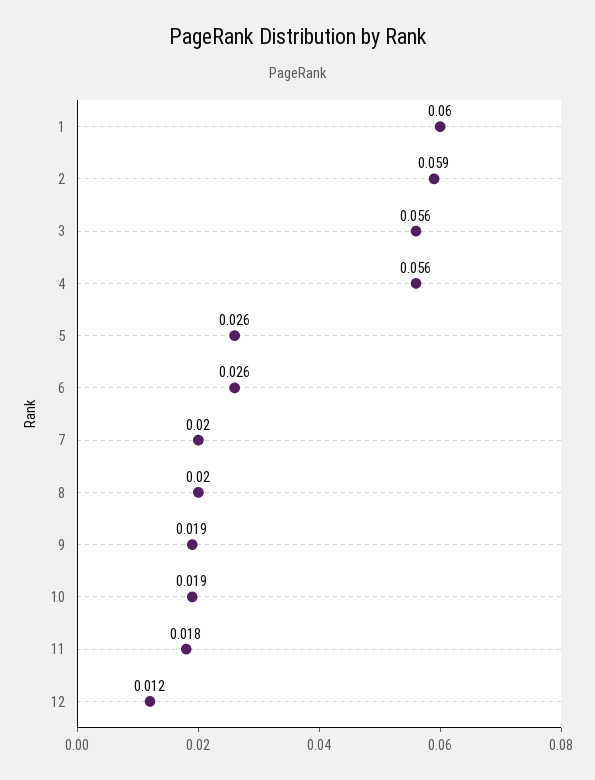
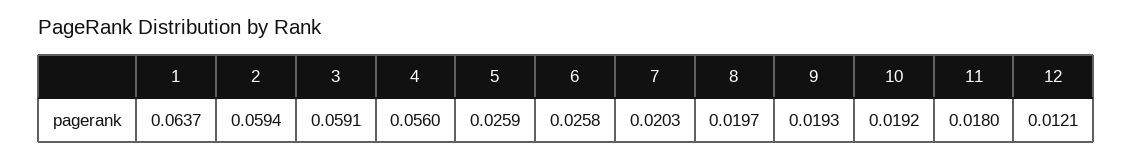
  {
-   "1": 0.06,
+   "1": 0.0637,
    "2": 0.0594,
-   "3": 0.056,
+   "3": 0.0591,
    "4": 0.056,
    "5": 0.0259,
    "6": 0.0258,
    "7": 0.0203,
    "8": 0.0197,
    "9": 0.0193,
    "10": 0.0192,
    "11": 0.018,
    "12": 0.0121
  }

